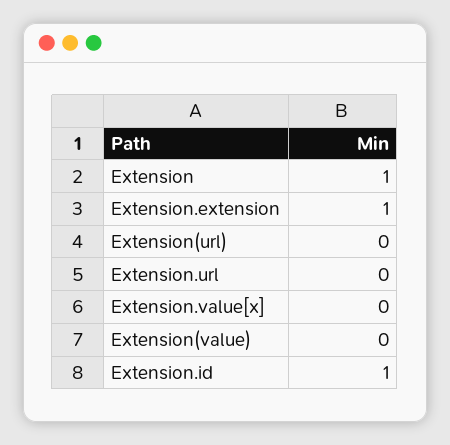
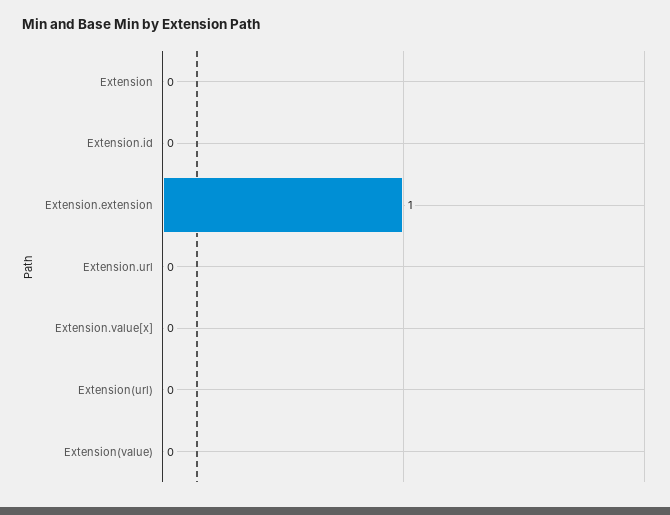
  {
-   "Extension": 1,
+   "Extension": 0,
    "Extension.extension": 1,
    "Extension(url)": 0,
    "Extension.url": 0,
    "Extension.value[x]": 0,
    "Extension(value)": 0,
-   "Extension.id": 1
+   "Extension.id": 0
  }

